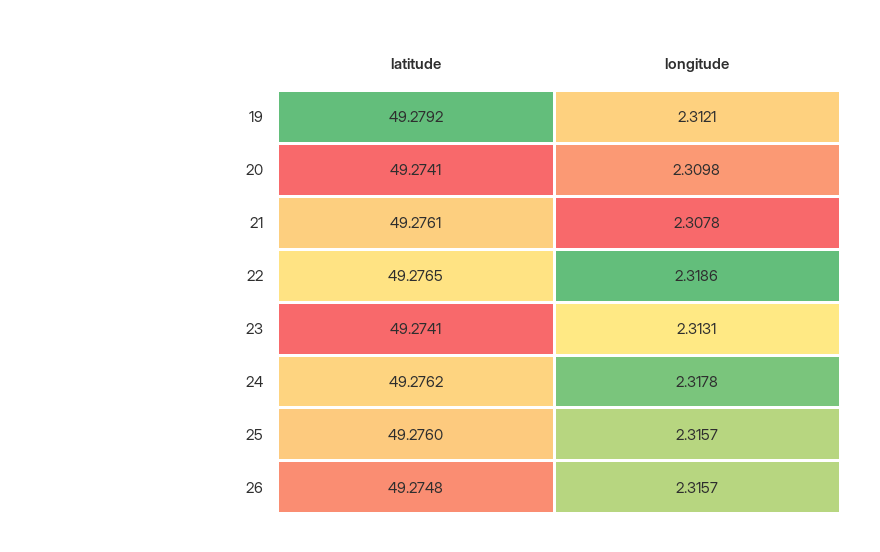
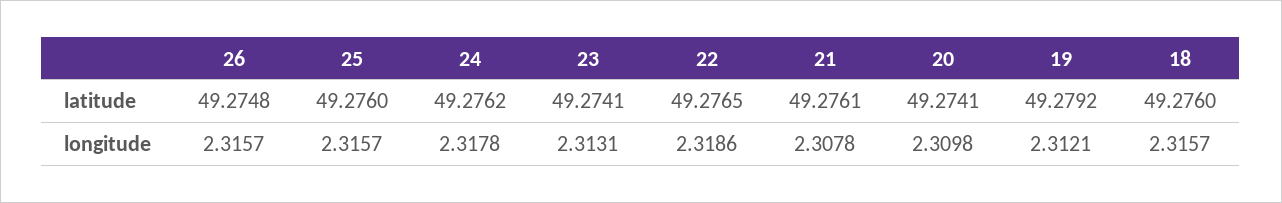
  {
    "latitude": {
      "19": 49.2792,
      "20": 49.2741,
      "21": 49.2761,
      "22": 49.2765,
      "23": 49.2741,
      "24": 49.2762,
      "25": 49.276,
-     "26": 49.2748
+     "26": 49.2748,
+     "18": 49.276
    },
    "longitude": {
      "19": 2.3121,
      "20": 2.3098,
      "21": 2.3078,
      "22": 2.3186,
      "23": 2.3131,
      "24": 2.3178,
      "25": 2.3157,
-     "26": 2.3157
+     "26": 2.3157,
+     "18": 2.3157
    }
  }

